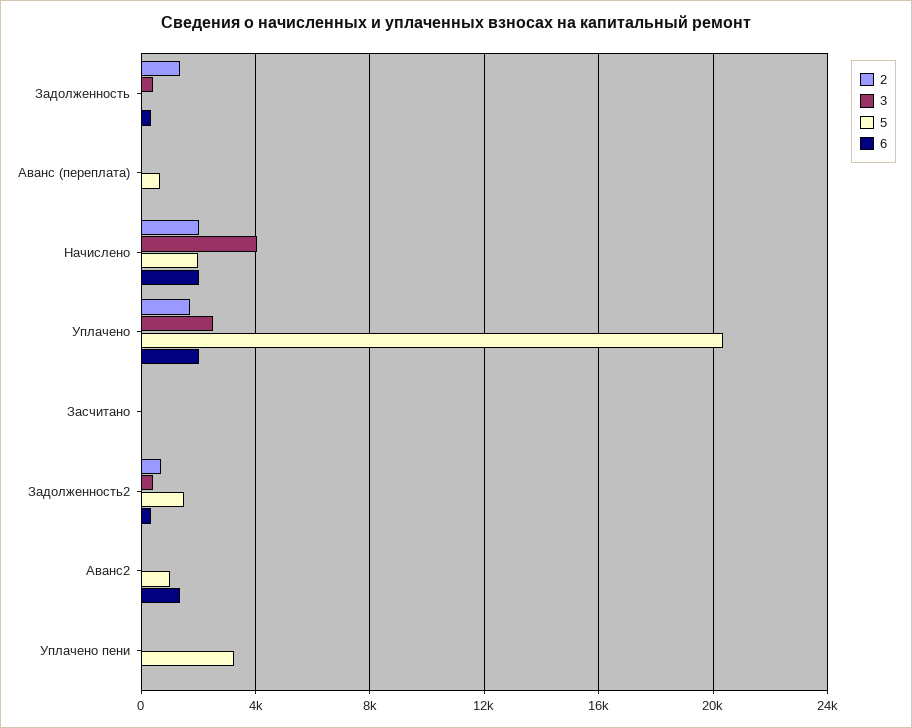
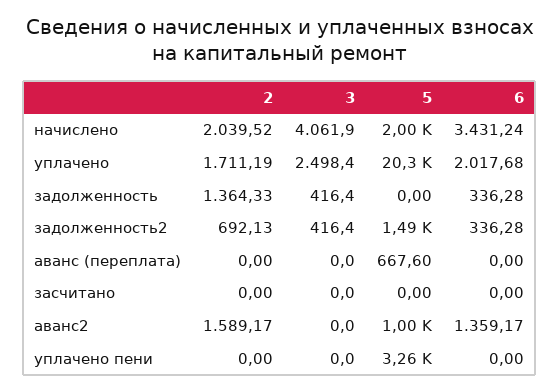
  {
    "2": {
      "Задолженность": 1364.33,
      "Аванс (переплата)": 0,
      "Начислено": 2039.52,
      "Уплачено": 1711.19,
      "Засчитано": 0,
      "Задолженность2": 692.13,
-     "Аванс2": 0,
+     "Аванс2": 1589.17,
      "Уплачено пени": 0
    },
    "3": {
      "Задолженность": 416.4,
      "Аванс (переплата)": 0,
      "Начислено": 4061.9,
      "Уплачено": 2498.4,
      "Засчитано": 0,
      "Задолженность2": 416.4,
      "Аванс2": 0,
      "Уплачено пени": 0
    },
    "5": {
      "Задолженность": 0,
      "Аванс (переплата)": 667.6,
      "Начислено": 2000,
      "Уплачено": 20300,
      "Засчитано": 0,
      "Задолженность2": 1490,
      "Аванс2": 1000,
      "Уплачено пени": 3260
    },
    "6": {
      "Задолженность": 336.28,
      "Аванс (переплата)": 0,
-     "Начислено": 2000,
+     "Начислено": 3431.24,
      "Уплачено": 2017.68,
      "Засчитано": 0,
      "Задолженность2": 336.28,
      "Аванс2": 1359.17,
      "Уплачено пени": 0
    }
  }

